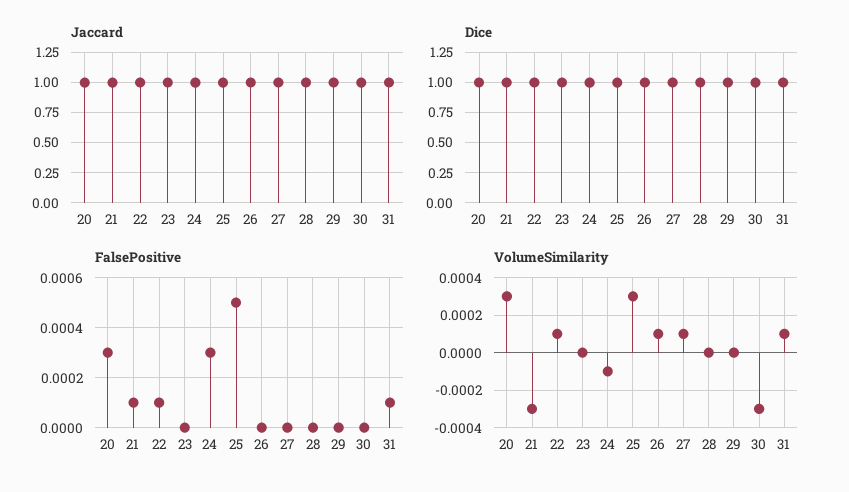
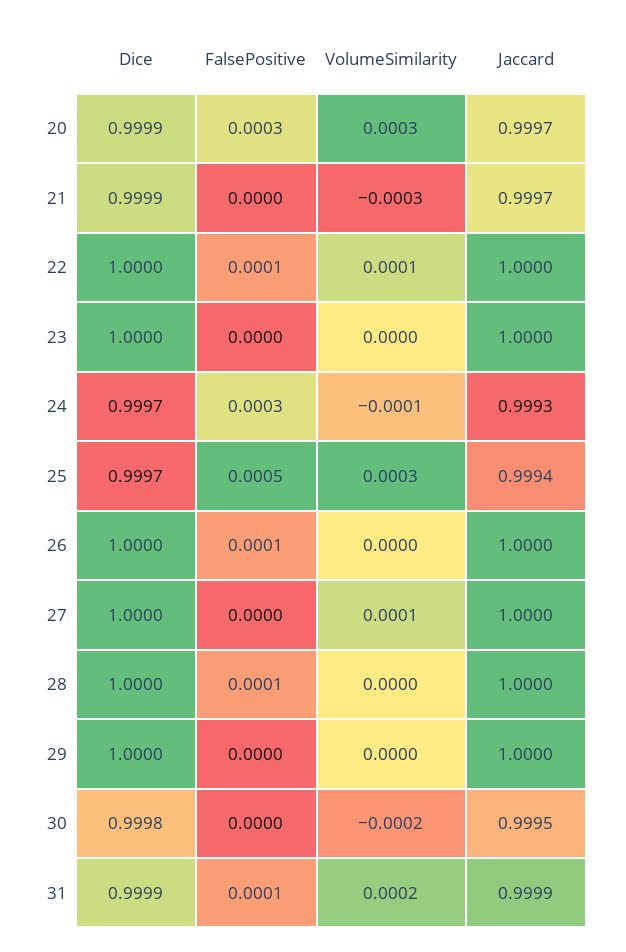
  {
    "Jaccard": {
      "20": 0.9997,
      "21": 0.9997,
      "22": 1,
      "23": 1,
      "24": 0.9993,
      "25": 0.9994,
      "26": 1,
      "27": 1,
      "28": 1,
      "29": 1,
      "30": 0.9995,
      "31": 0.9999
    },
    "Dice": {
      "20": 0.9999,
      "21": 0.9999,
      "22": 1,
      "23": 1,
      "24": 0.9997,
      "25": 0.9997,
      "26": 1,
      "27": 1,
      "28": 1,
      "29": 1,
      "30": 0.9998,
      "31": 0.9999
    },
    "FalsePositive": {
      "20": 0.0003,
-     "21": 0.0001,
+     "21": 0,
      "22": 0.0001,
      "23": 0,
      "24": 0.0003,
      "25": 0.0005,
-     "26": 0,
+     "26": 0.0001,
      "27": 0,
-     "28": 0,
+     "28": 0.0001,
      "29": 0,
      "30": 0,
      "31": 0.0001
    },
    "VolumeSimilarity": {
      "20": 0.0003,
      "21": -0.0003,
      "22": 0.0001,
      "23": 0,
      "24": -0.0001,
      "25": 0.0003,
-     "26": 0.0001,
+     "26": 0,
      "27": 0.0001,
      "28": 0,
      "29": 0,
-     "30": -0.0003,
+     "30": -0.0002,
-     "31": 0.0001
+     "31": 0.0002
    }
  }

